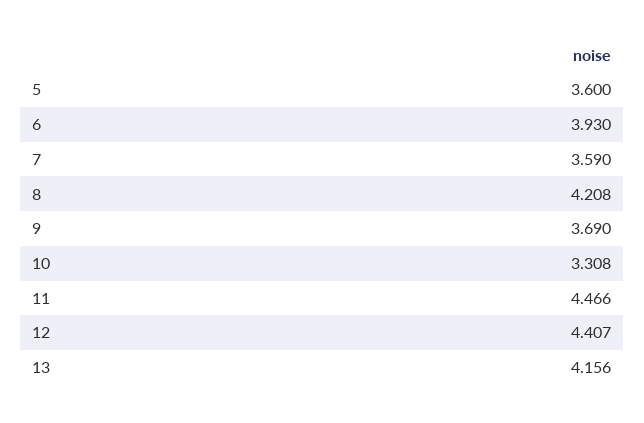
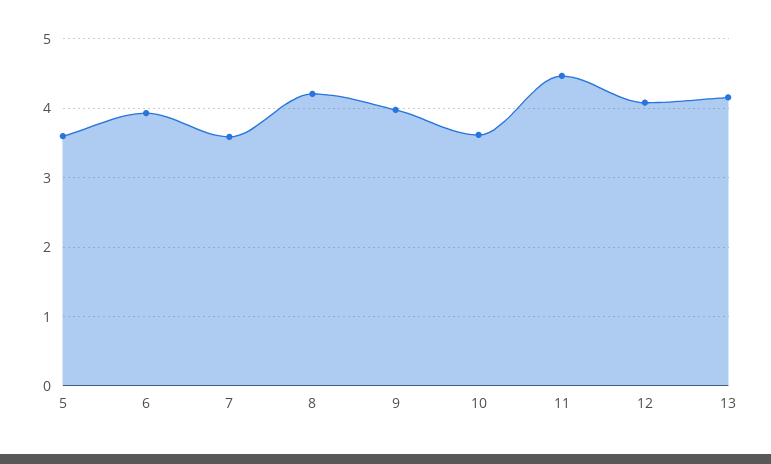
  {
    "5": 3.6,
    "6": 3.93,
    "7": 3.59,
    "8": 4.208,
-   "9": 3.69,
+   "9": 4,
-   "10": 3.308,
+   "10": 3.6,
    "11": 4.466,
-   "12": 4.407,
+   "12": 4.1,
    "13": 4.156
  }

